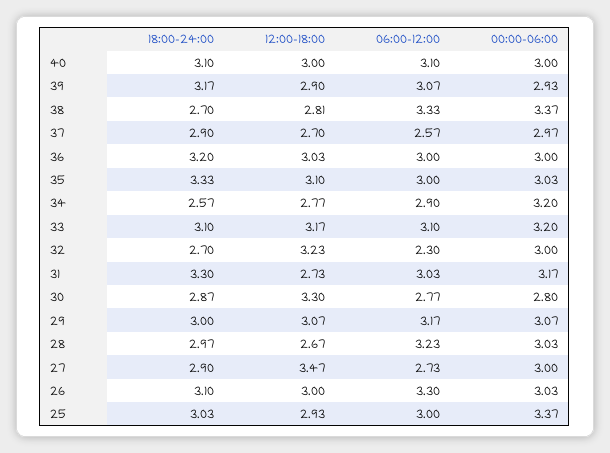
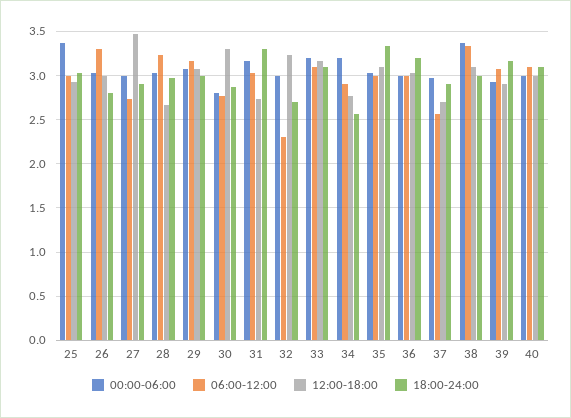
  {
    "18:00-24:00": {
      "40": 3.1,
      "39": 3.17,
-     "38": 2.7,
+     "38": 3,
      "37": 2.9,
      "36": 3.2,
      "35": 3.33,
      "34": 2.57,
      "33": 3.1,
      "32": 2.7,
      "31": 3.3,
      "30": 2.87,
      "29": 3,
      "28": 2.97,
      "27": 2.9,
-     "26": 3.1,
+     "26": 2.8,
      "25": 3.03
    },
    "12:00-18:00": {
      "40": 3,
      "39": 2.9,
-     "38": 2.81,
+     "38": 3.1,
      "37": 2.7,
      "36": 3.03,
      "35": 3.1,
      "34": 2.77,
      "33": 3.17,
      "32": 3.23,
      "31": 2.73,
      "30": 3.3,
      "29": 3.07,
      "28": 2.67,
      "27": 3.47,
      "26": 3,
      "25": 2.93
    },
    "06:00-12:00": {
      "40": 3.1,
      "39": 3.07,
      "38": 3.33,
      "37": 2.57,
      "36": 3,
      "35": 3,
      "34": 2.9,
      "33": 3.1,
      "32": 2.3,
      "31": 3.03,
      "30": 2.77,
      "29": 3.17,
      "28": 3.23,
      "27": 2.73,
      "26": 3.3,
      "25": 3
    },
    "00:00-06:00": {
      "40": 3,
      "39": 2.93,
      "38": 3.37,
      "37": 2.97,
      "36": 3,
      "35": 3.03,
      "34": 3.2,
      "33": 3.2,
      "32": 3,
      "31": 3.17,
      "30": 2.8,
      "29": 3.07,
      "28": 3.03,
      "27": 3,
      "26": 3.03,
      "25": 3.37
    }
  }

